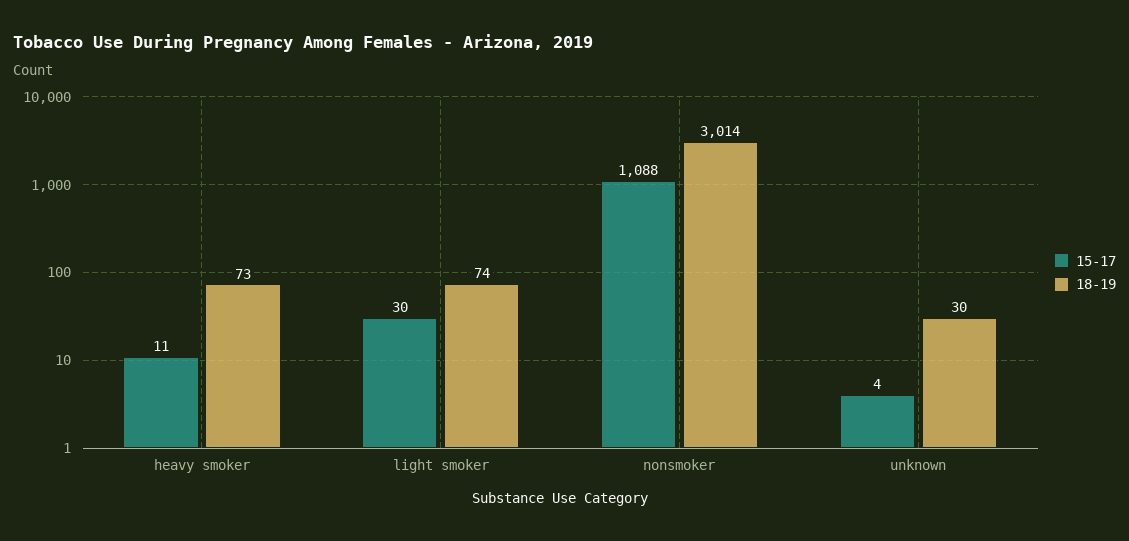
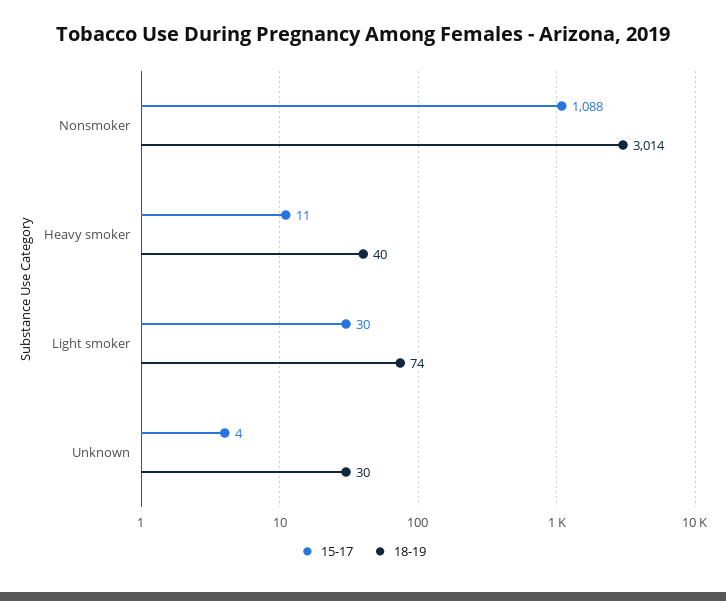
  {
    "15-17": {
      "heavy smoker": 11,
      "light smoker": 30,
      "nonsmoker": 1088,
      "unknown": 4
    },
    "18-19": {
-     "heavy smoker": 73,
+     "heavy smoker": 40,
      "light smoker": 74,
      "nonsmoker": 3014,
      "unknown": 30
    }
  }

